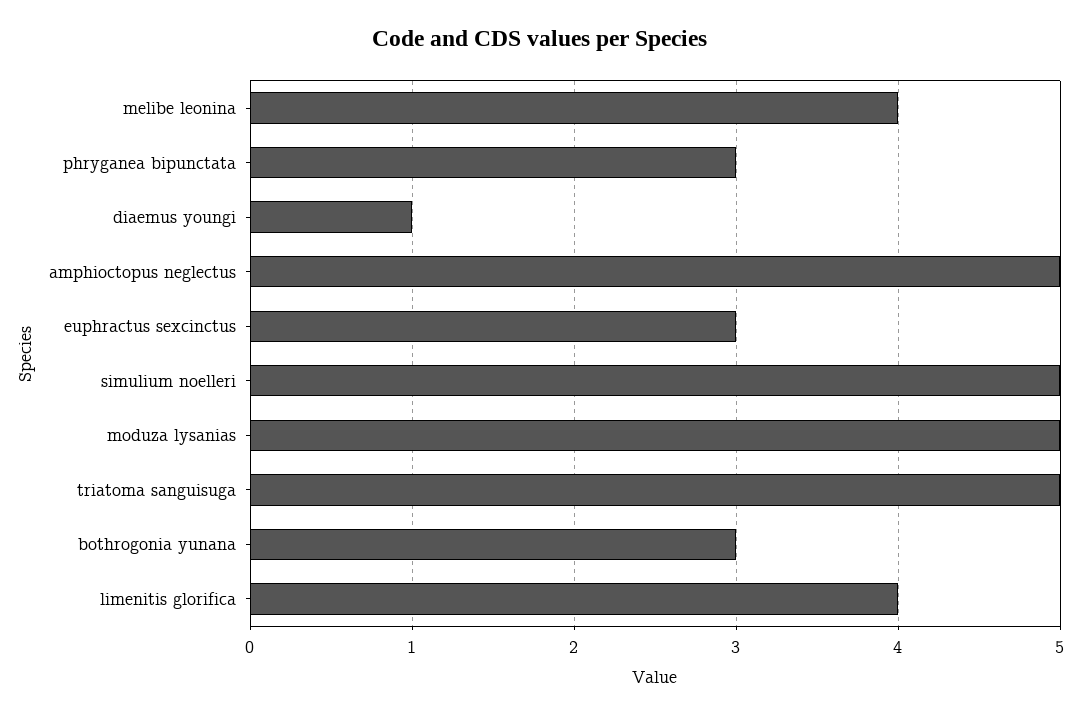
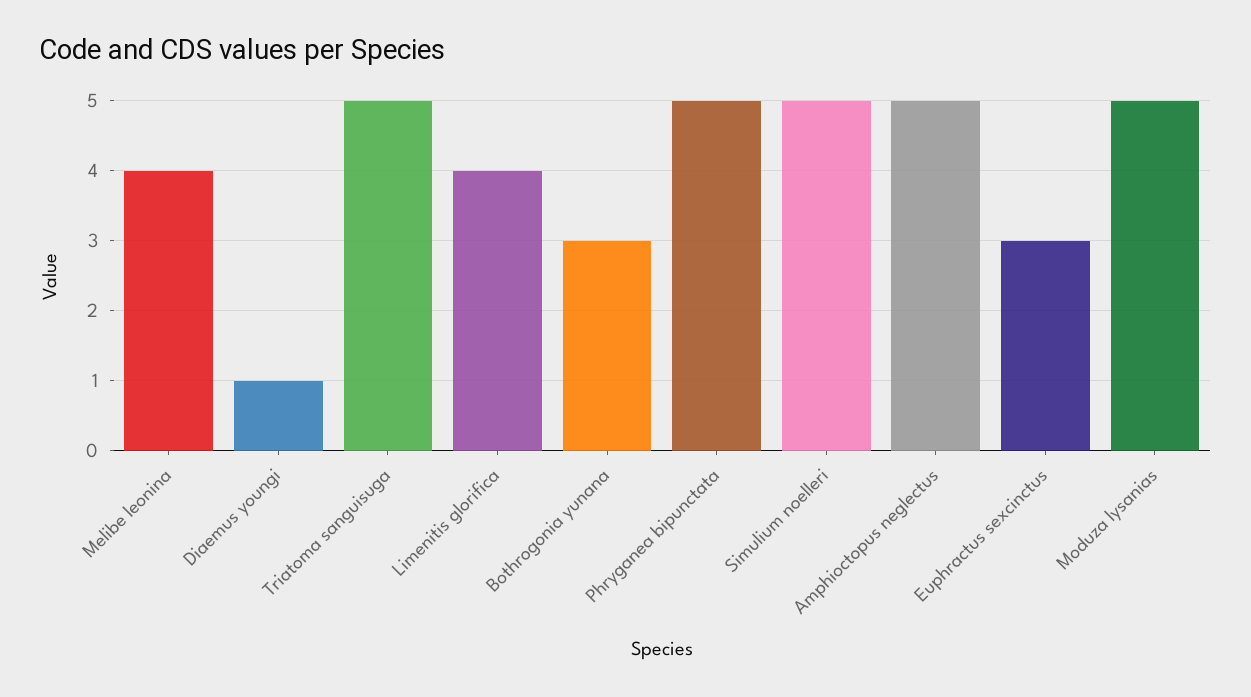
  {
    "melibe leonina": 4,
-   "phryganea bipunctata": 3,
+   "phryganea bipunctata": 5,
    "diaemus youngi": 1,
    "amphioctopus neglectus": 5,
    "euphractus sexcinctus": 3,
    "simulium noelleri": 5,
    "moduza lysanias": 5,
    "triatoma sanguisuga": 5,
    "bothrogonia yunana": 3,
    "limenitis glorifica": 4
  }

